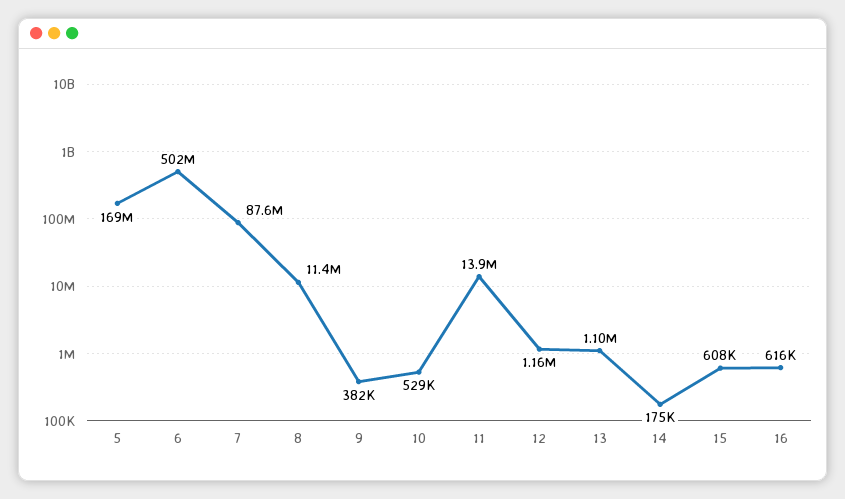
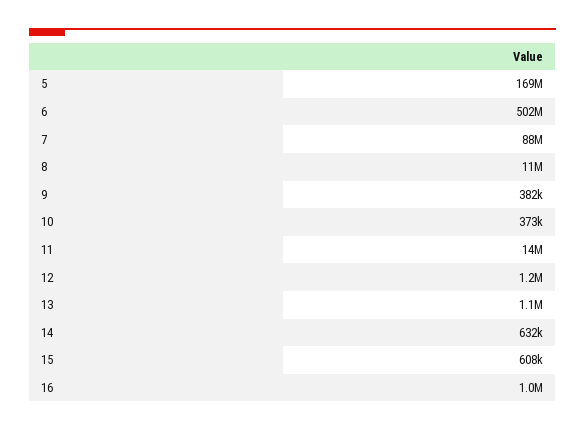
  {
    "5": 169000000,
    "6": 502000000,
    "7": 87600000,
    "8": 11400000,
    "9": 382000,
-   "10": 529000,
+   "10": 373000,
    "11": 13900000,
    "12": 1160000,
    "13": 1100000,
-   "14": 175000,
+   "14": 632000,
    "15": 608000,
-   "16": 616000
+   "16": 1000000
  }

